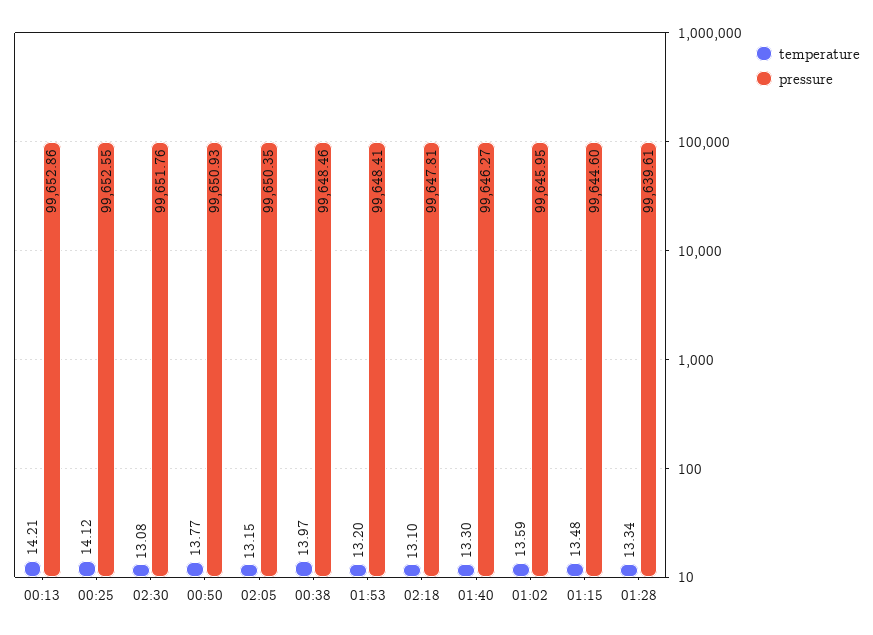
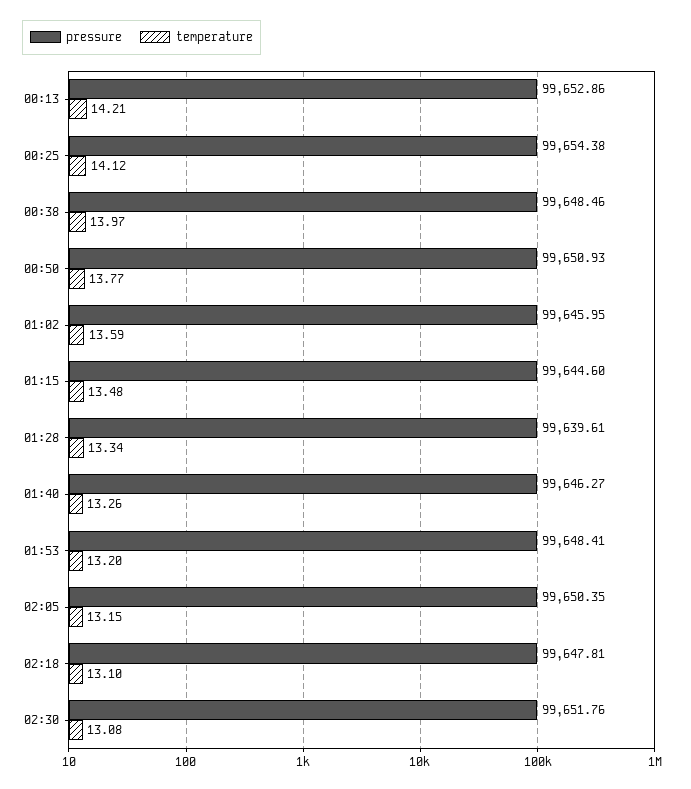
  {
    "temperature": {
      "00:13": 14.21,
      "00:25": 14.12,
      "02:30": 13.08,
      "00:50": 13.77,
      "02:05": 13.15,
      "00:38": 13.97,
      "01:53": 13.2,
      "02:18": 13.1,
-     "01:40": 13.3,
+     "01:40": 13.26,
      "01:02": 13.59,
      "01:15": 13.48,
      "01:28": 13.34
    },
    "pressure": {
      "00:13": 99652.86,
-     "00:25": 99652.55,
+     "00:25": 99654.38,
      "02:30": 99651.76,
      "00:50": 99650.93,
      "02:05": 99650.35,
      "00:38": 99648.46,
      "01:53": 99648.41,
      "02:18": 99647.81,
      "01:40": 99646.27,
      "01:02": 99645.95,
      "01:15": 99644.6,
      "01:28": 99639.61
    }
  }

